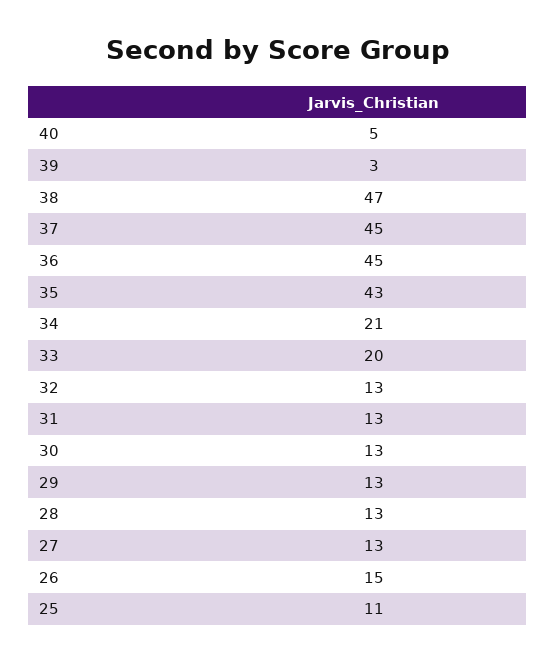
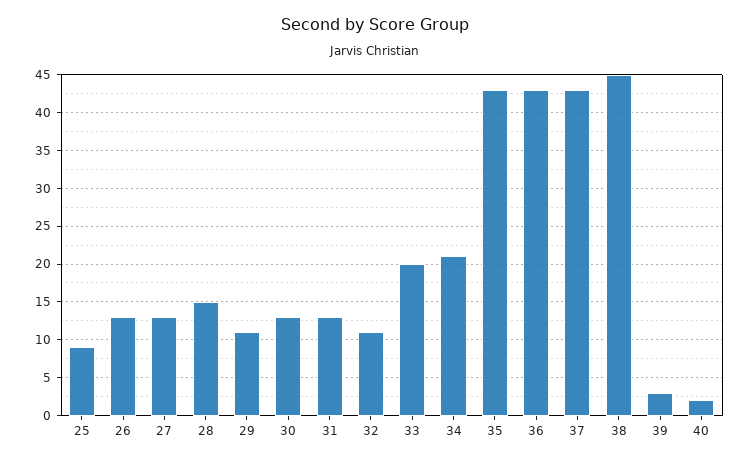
  {
-   "40": 5,
+   "40": 2,
    "39": 3,
-   "38": 47,
+   "38": 45,
-   "37": 45,
+   "37": 43,
-   "36": 45,
+   "36": 43,
    "35": 43,
    "34": 21,
    "33": 20,
-   "32": 13,
+   "32": 11,
    "31": 13,
    "30": 13,
-   "29": 13,
+   "29": 11,
-   "28": 13,
+   "28": 15,
    "27": 13,
-   "26": 15,
+   "26": 13,
-   "25": 11
+   "25": 9
  }

